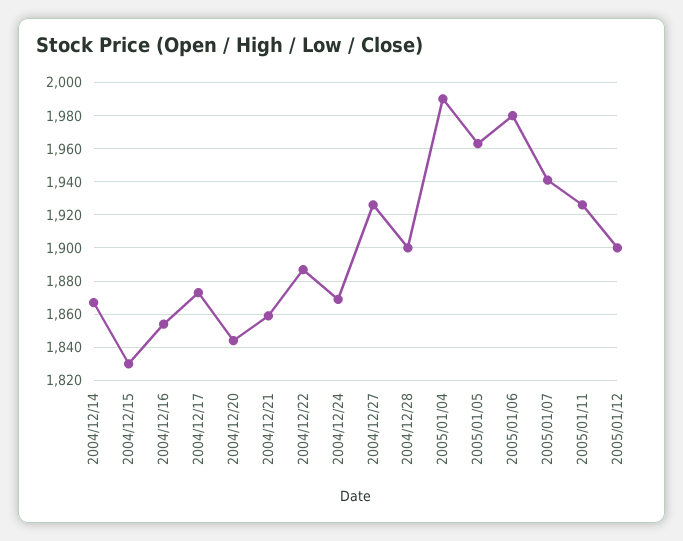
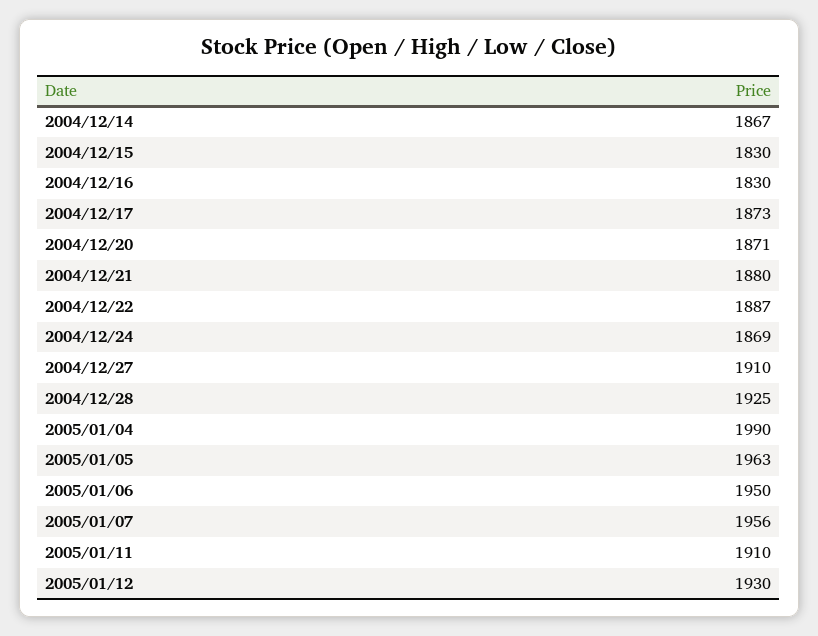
  {
    "2004/12/14": 1867,
    "2004/12/15": 1830,
-   "2004/12/16": 1855,
+   "2004/12/16": 1830,
    "2004/12/17": 1873,
-   "2004/12/20": 1845,
+   "2004/12/20": 1871,
-   "2004/12/21": 1860,
+   "2004/12/21": 1880,
    "2004/12/22": 1887,
    "2004/12/24": 1869,
-   "2004/12/27": 1925,
+   "2004/12/27": 1910,
-   "2004/12/28": 1900,
+   "2004/12/28": 1925,
    "2005/01/04": 1990,
    "2005/01/05": 1963,
-   "2005/01/06": 1980,
+   "2005/01/06": 1950,
-   "2005/01/07": 1940,
+   "2005/01/07": 1956,
-   "2005/01/11": 1925,
+   "2005/01/11": 1910,
-   "2005/01/12": 1900
+   "2005/01/12": 1930
  }

